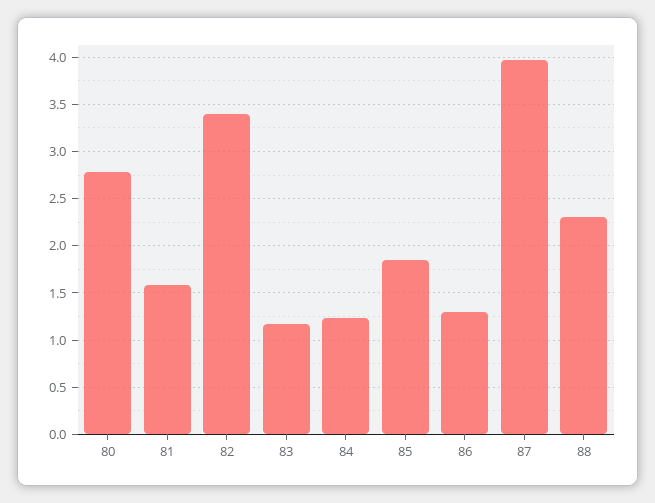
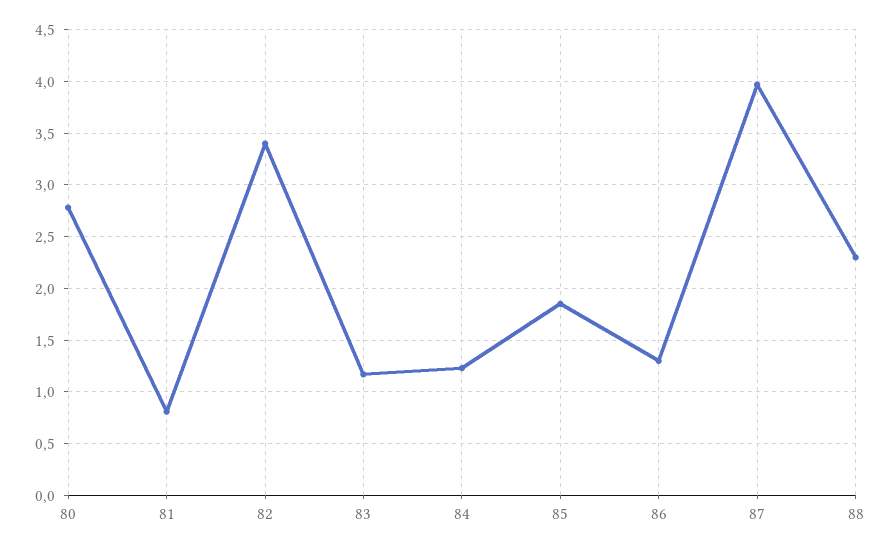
  {
    "80": 2.8,
-   "81": 1.6,
+   "81": 0.8,
    "82": 3.4,
    "83": 1.2,
    "84": 1.2,
    "85": 1.9,
    "86": 1.3,
    "87": 4,
    "88": 2.3
  }

